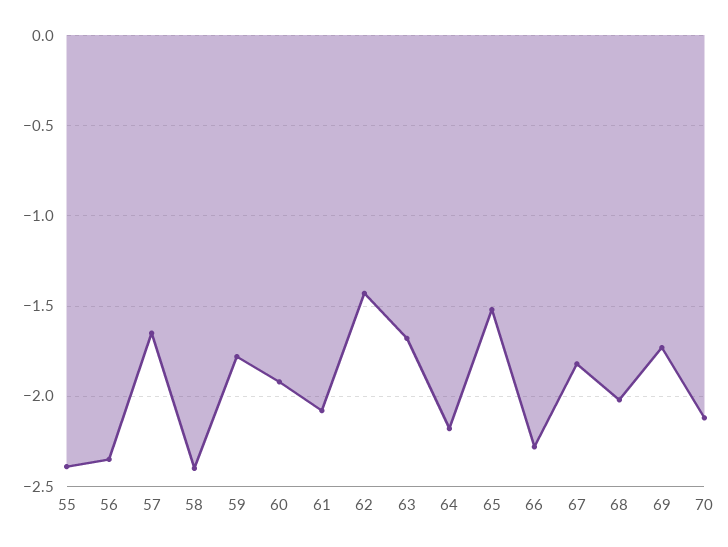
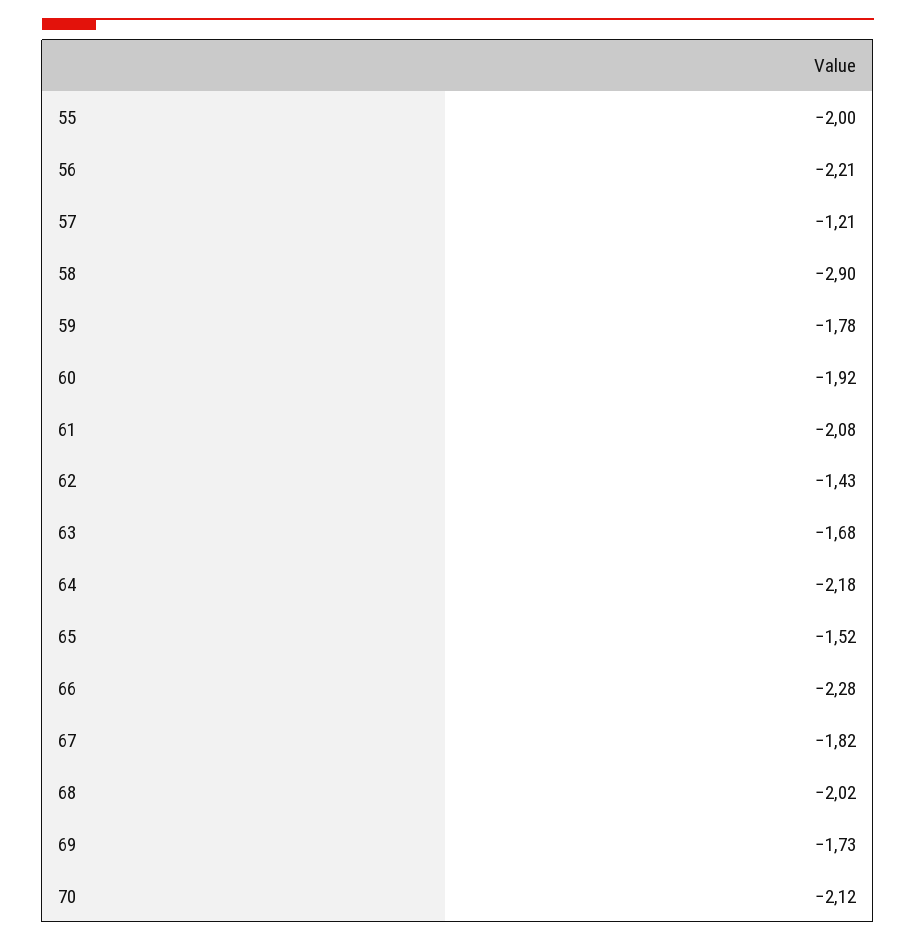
  {
-   "55": -2.4,
+   "55": -2,
-   "56": -2.35,
+   "56": -2.21,
-   "57": -1.65,
+   "57": -1.21,
-   "58": -2.4,
+   "58": -2.9,
    "59": -1.78,
    "60": -1.92,
    "61": -2.08,
    "62": -1.43,
    "63": -1.68,
    "64": -2.18,
    "65": -1.52,
    "66": -2.28,
    "67": -1.82,
    "68": -2.02,
    "69": -1.73,
    "70": -2.12
  }

